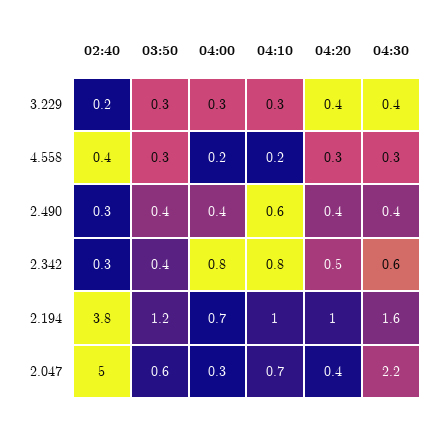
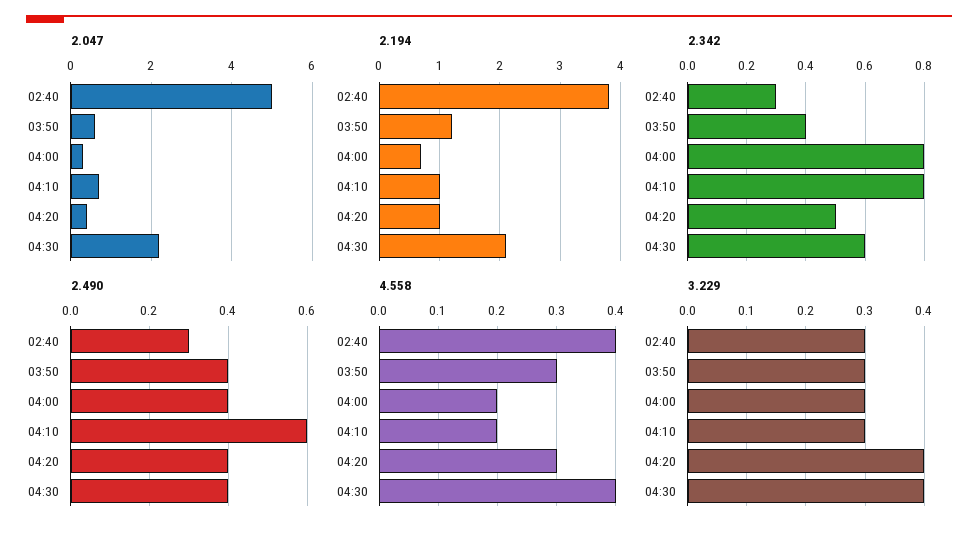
  {
    "3.229": {
-     "02:40": 0.2,
+     "02:40": 0.3,
      "03:50": 0.3,
      "04:00": 0.3,
      "04:10": 0.3,
      "04:20": 0.4,
      "04:30": 0.4
    },
    "4.558": {
      "02:40": 0.4,
      "03:50": 0.3,
      "04:00": 0.2,
      "04:10": 0.2,
      "04:20": 0.3,
-     "04:30": 0.3
+     "04:30": 0.4
    },
    "2.490": {
      "02:40": 0.3,
      "03:50": 0.4,
      "04:00": 0.4,
      "04:10": 0.6,
      "04:20": 0.4,
      "04:30": 0.4
    },
    "2.342": {
      "02:40": 0.3,
      "03:50": 0.4,
      "04:00": 0.8,
      "04:10": 0.8,
      "04:20": 0.5,
      "04:30": 0.6
    },
    "2.194": {
      "02:40": 3.8,
      "03:50": 1.2,
      "04:00": 0.7,
      "04:10": 1,
      "04:20": 1,
-     "04:30": 1.6
+     "04:30": 2.1
    },
    "2.047": {
      "02:40": 5,
      "03:50": 0.6,
      "04:00": 0.3,
      "04:10": 0.7,
      "04:20": 0.4,
      "04:30": 2.2
    }
  }

